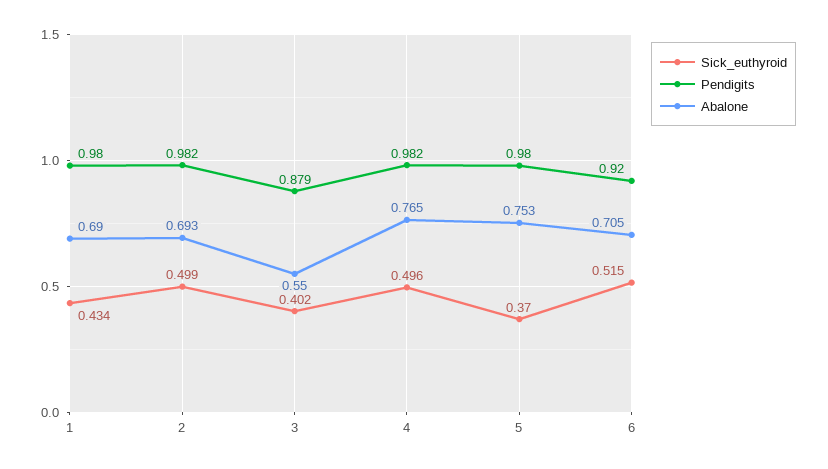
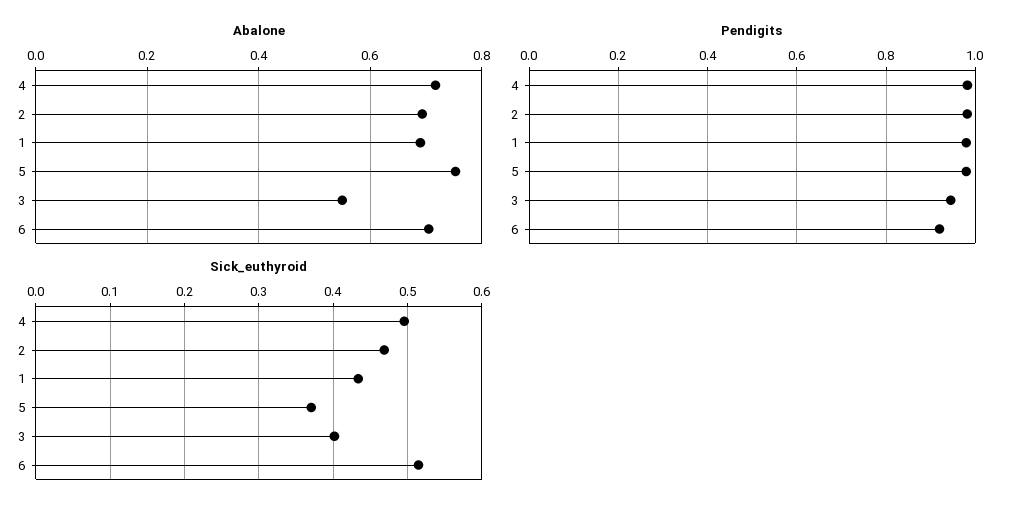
  {
    "Sick_euthyroid": {
      "1": 0.434,
-     "2": 0.499,
+     "2": 0.47,
      "3": 0.402,
      "4": 0.496,
      "5": 0.37,
      "6": 0.515
    },
    "Pendigits": {
      "1": 0.98,
      "2": 0.982,
-     "3": 0.879,
+     "3": 0.94,
      "4": 0.982,
      "5": 0.98,
      "6": 0.92
    },
    "Abalone": {
      "1": 0.69,
      "2": 0.693,
      "3": 0.55,
-     "4": 0.765,
+     "4": 0.72,
      "5": 0.753,
      "6": 0.705
    }
  }

